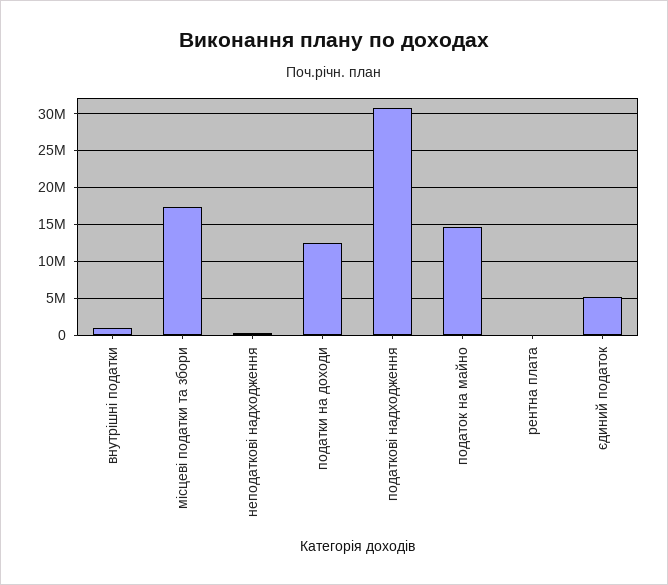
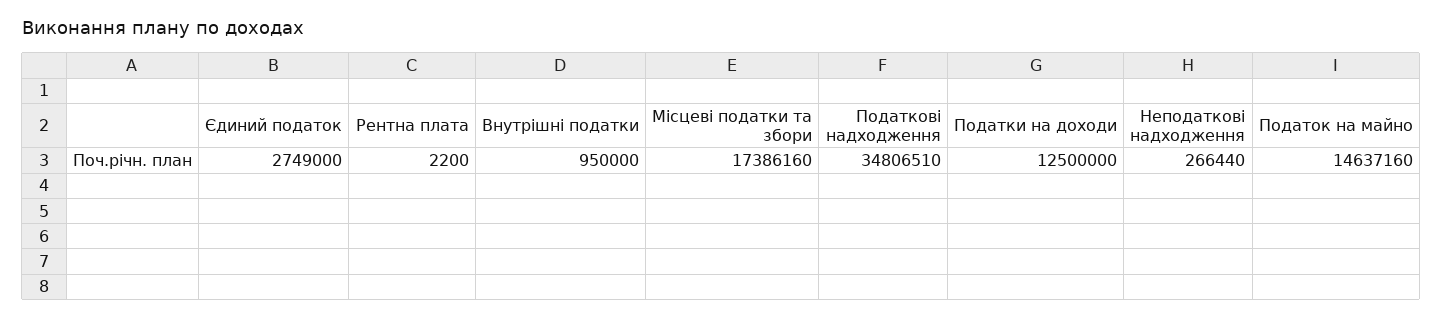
  {
    "внутрішні податки": 950000,
    "місцеві податки та збори": 17386160,
    "неподаткові надходження": 266440,
    "податки на доходи": 12500000,
-   "податкові надходження": 31000000,
+   "податкові надходження": 34806510,
    "податок на майно": 14637160,
    "рентна плата": 2200,
-   "єдиний податок": 5000000
+   "єдиний податок": 2749000
  }

